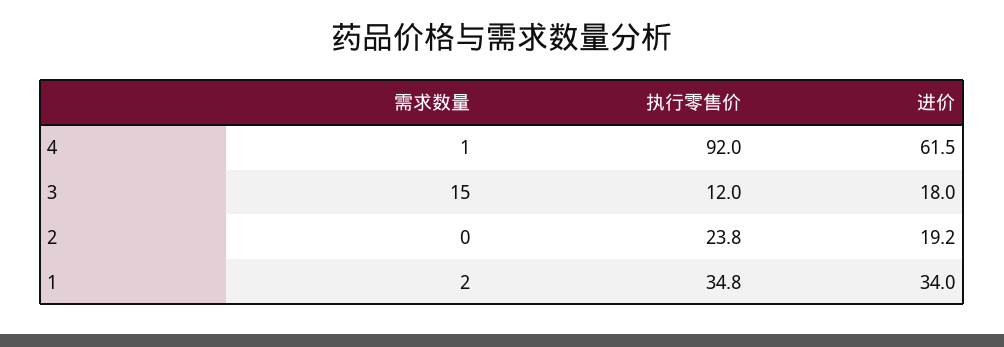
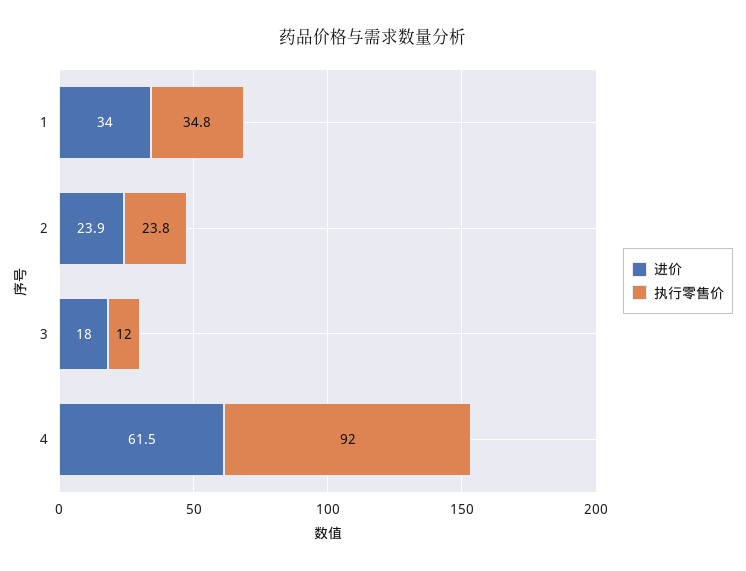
  {
-   "需求数量": {
-     "4": 1,
-     "3": 15,
-     "2": 0,
-     "1": 2
-   },
    "执行零售价": {
      "4": 92,
      "3": 12,
      "2": 23.8,
      "1": 34.8
    },
    "进价": {
      "4": 61.5,
      "3": 18,
-     "2": 19.2,
+     "2": 23.9,
      "1": 34
    }
  }

